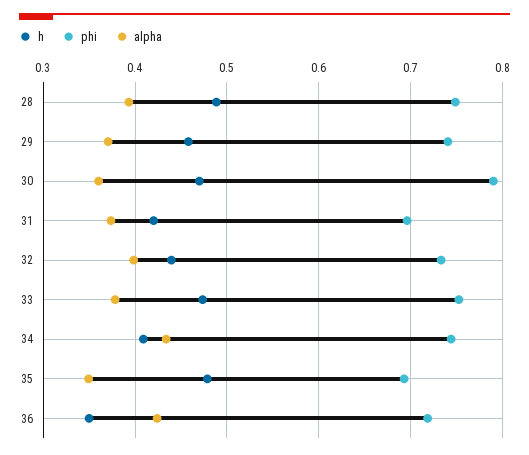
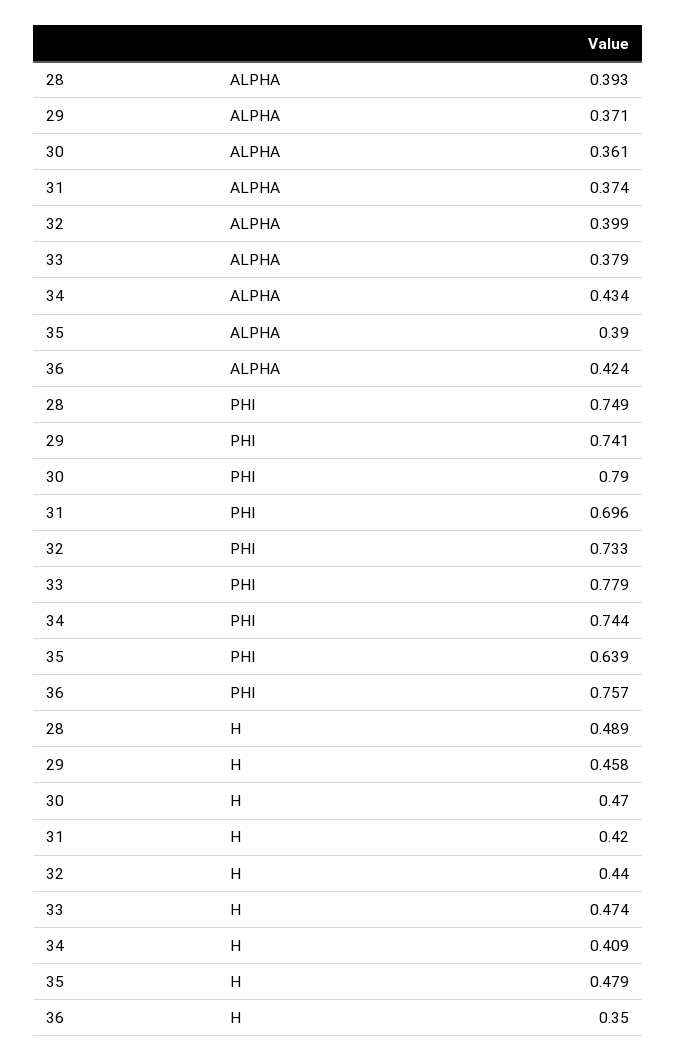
  {
    "h": {
      "28": 0.489,
      "29": 0.458,
      "30": 0.47,
      "31": 0.42,
      "32": 0.44,
      "33": 0.474,
      "34": 0.409,
      "35": 0.479,
      "36": 0.35
    },
    "phi": {
      "28": 0.749,
      "29": 0.741,
      "30": 0.79,
      "31": 0.696,
      "32": 0.733,
-     "33": 0.75,
+     "33": 0.779,
      "34": 0.744,
-     "35": 0.69,
+     "35": 0.639,
-     "36": 0.72
+     "36": 0.757
    },
    "alpha": {
      "28": 0.393,
      "29": 0.371,
      "30": 0.361,
      "31": 0.374,
      "32": 0.399,
      "33": 0.379,
      "34": 0.434,
-     "35": 0.35,
+     "35": 0.39,
      "36": 0.424
    }
  }

